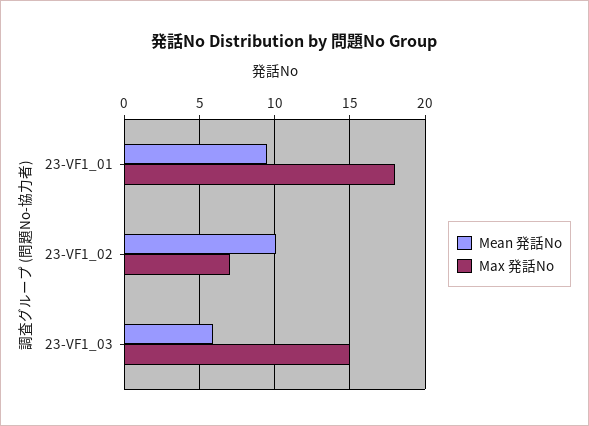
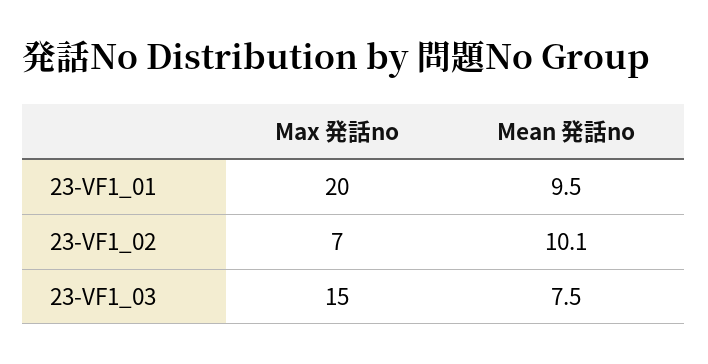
  {
    "Mean 発話No": {
      "23-VF1_01": 9.5,
      "23-VF1_02": 10.1,
-     "23-VF1_03": 6
+     "23-VF1_03": 7.5
    },
    "Max 発話No": {
-     "23-VF1_01": 18,
+     "23-VF1_01": 20,
      "23-VF1_02": 7,
      "23-VF1_03": 15
    }
  }

